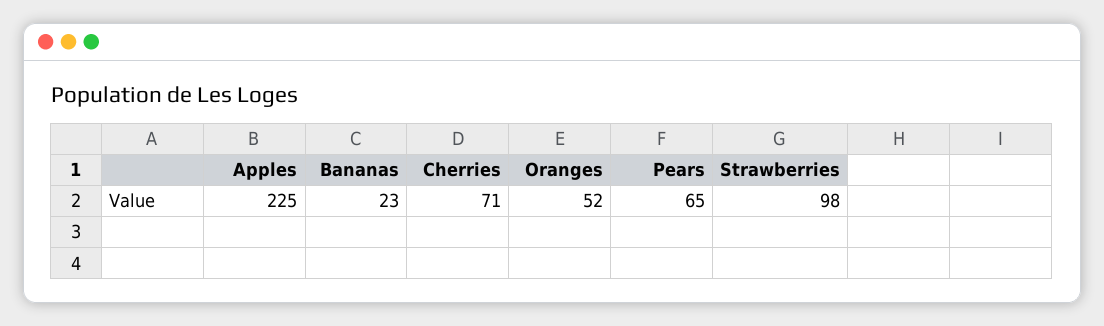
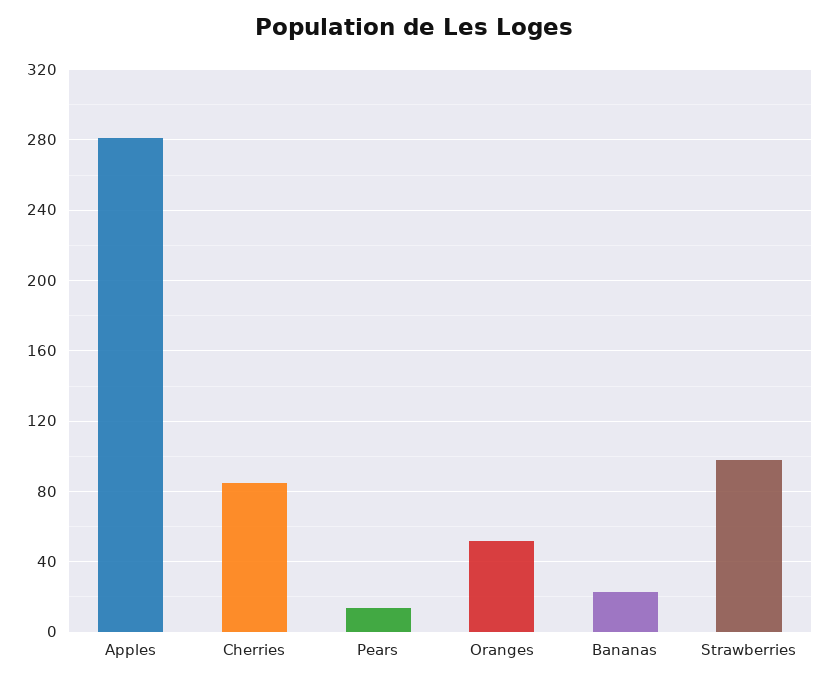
  {
-   "Apples": 225,
+   "Apples": 280,
    "Bananas": 23,
-   "Cherries": 71,
+   "Cherries": 85,
    "Oranges": 52,
-   "Pears": 65,
+   "Pears": 15,
    "Strawberries": 98
  }

